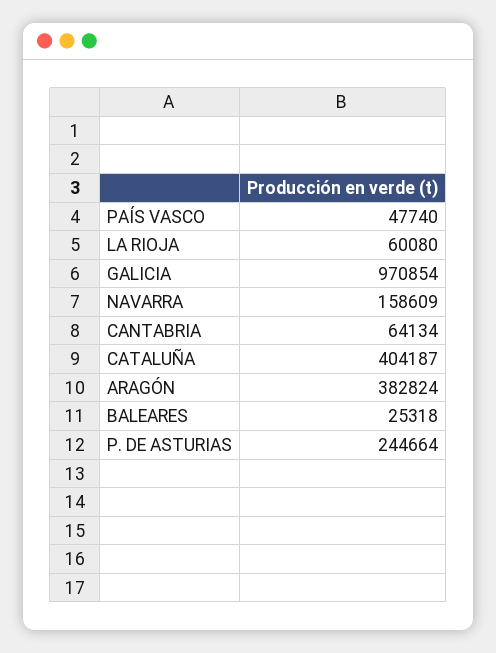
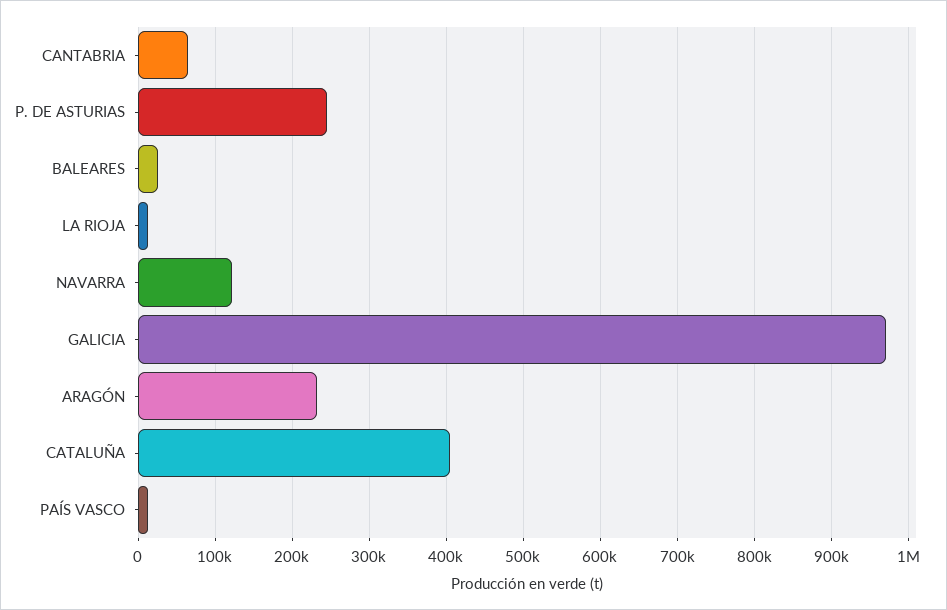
  {
-   "PAÍS VASCO": 47740,
+   "PAÍS VASCO": 10000,
-   "LA RIOJA": 60080,
+   "LA RIOJA": 10000,
    "GALICIA": 970854,
-   "NAVARRA": 158609,
+   "NAVARRA": 120000,
    "CANTABRIA": 64134,
    "CATALUÑA": 404187,
-   "ARAGÓN": 382824,
+   "ARAGÓN": 230000,
    "BALEARES": 25318,
    "P. DE ASTURIAS": 244664
  }

